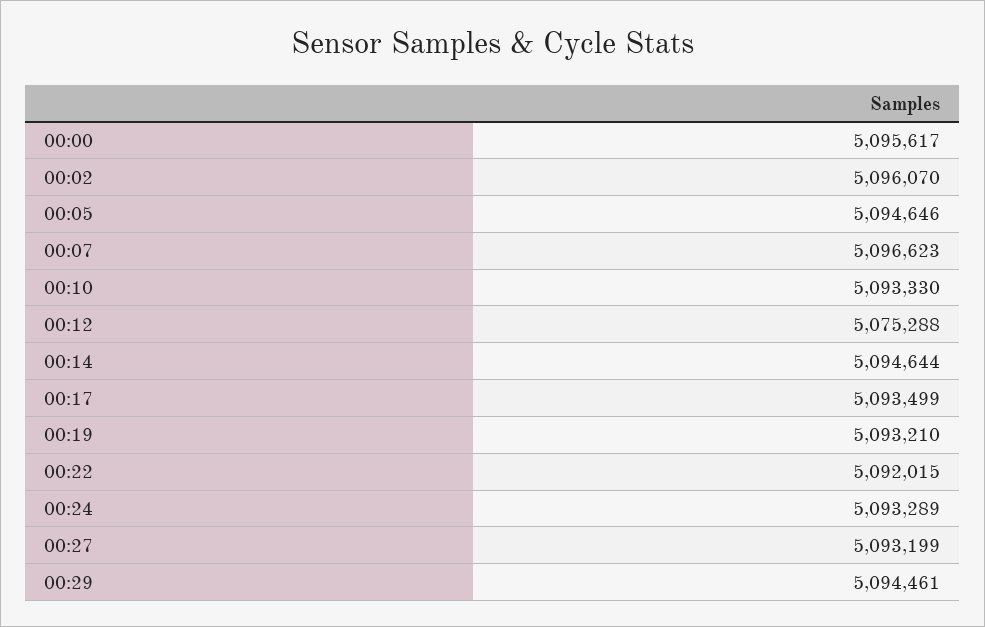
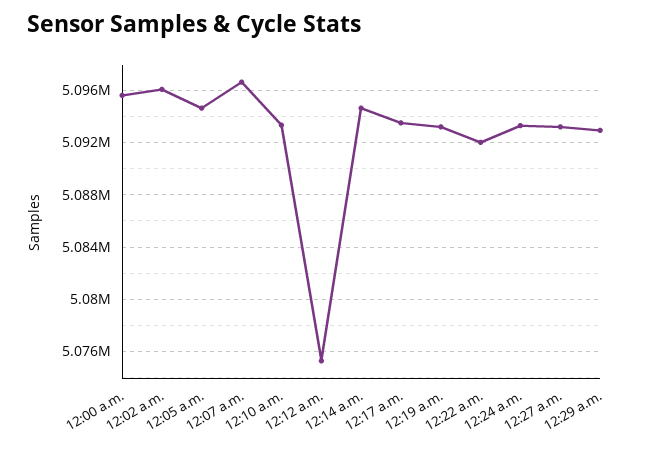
  {
    "00:00": 5095617,
    "00:02": 5096070,
    "00:05": 5094646,
    "00:07": 5096623,
    "00:10": 5093330,
    "00:12": 5075288,
    "00:14": 5094644,
    "00:17": 5093499,
    "00:19": 5093210,
    "00:22": 5092015,
    "00:24": 5093289,
    "00:27": 5093199,
-   "00:29": 5094461
+   "00:29": 5093000
  }

